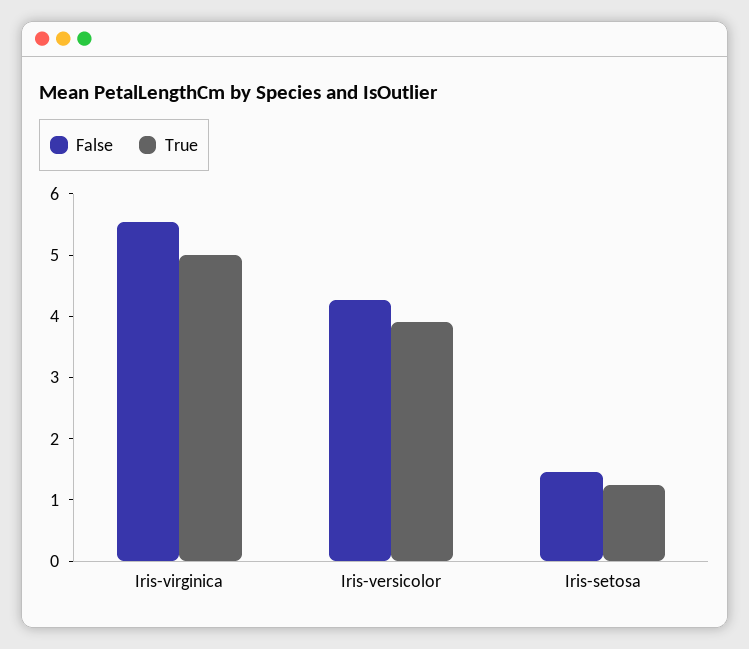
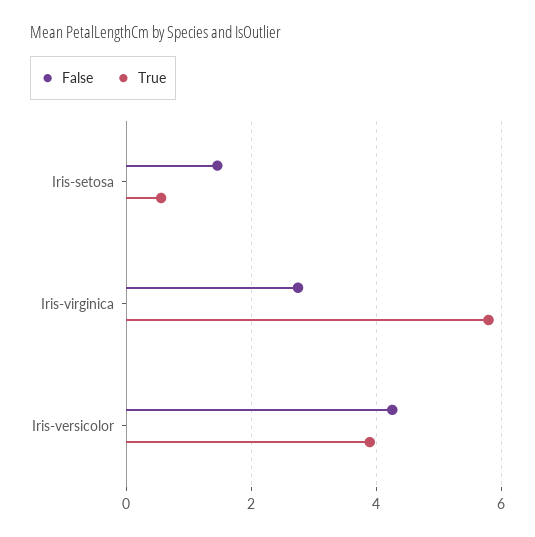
  {
    "False": {
-     "Iris-virginica": 5.6,
+     "Iris-virginica": 2.8,
      "Iris-versicolor": 4.2,
      "Iris-setosa": 1.4
    },
    "True": {
-     "Iris-virginica": 5,
+     "Iris-virginica": 5.8,
      "Iris-versicolor": 4,
-     "Iris-setosa": 1.2
+     "Iris-setosa": 0.6
    }
  }

